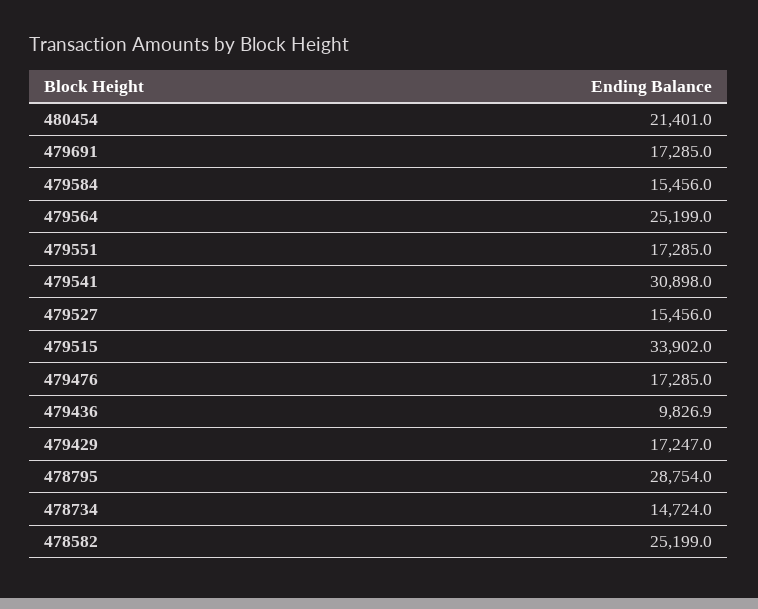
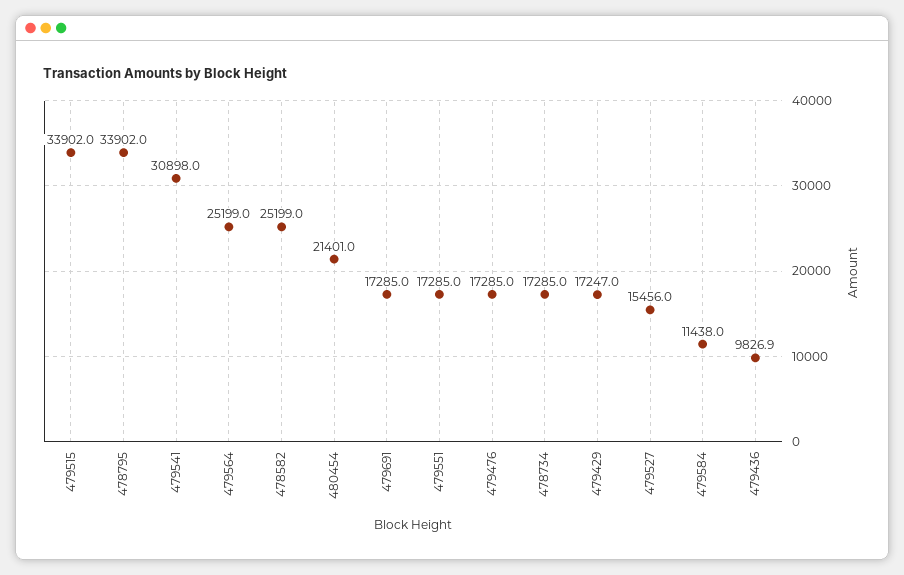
  {
    "480454": 21401,
    "479691": 17285,
-   "479584": 15456,
+   "479584": 11438,
    "479564": 25199,
    "479551": 17285,
    "479541": 30898,
    "479527": 15456,
    "479515": 33902,
    "479476": 17285,
    "479436": 9826.9,
    "479429": 17247,
-   "478795": 28754,
+   "478795": 33902,
-   "478734": 14724,
+   "478734": 17285,
    "478582": 25199
  }

